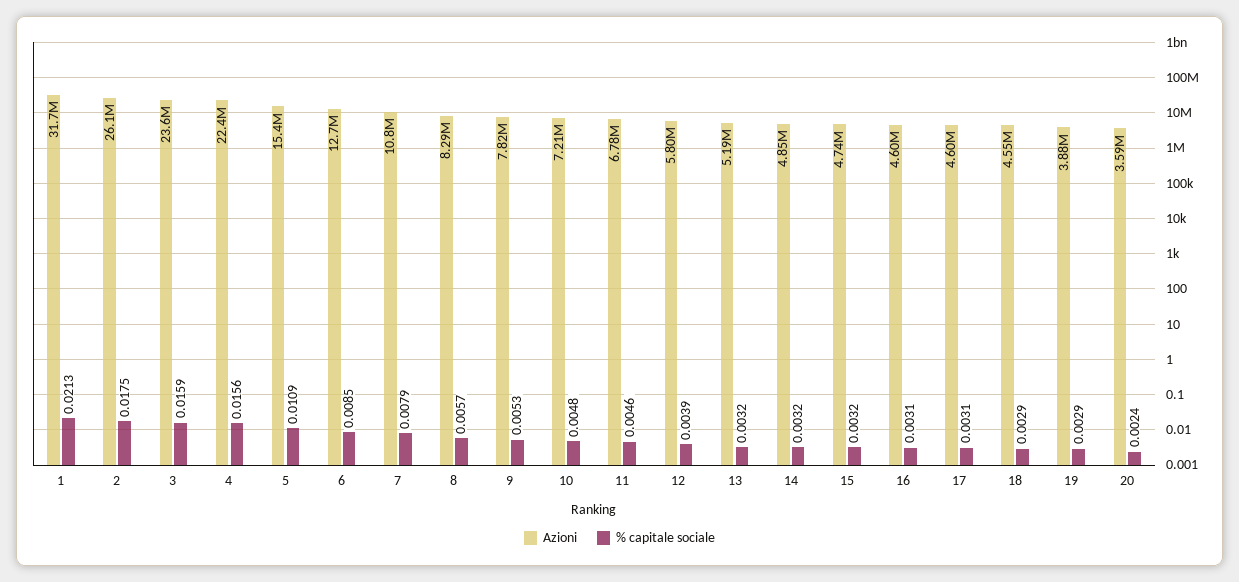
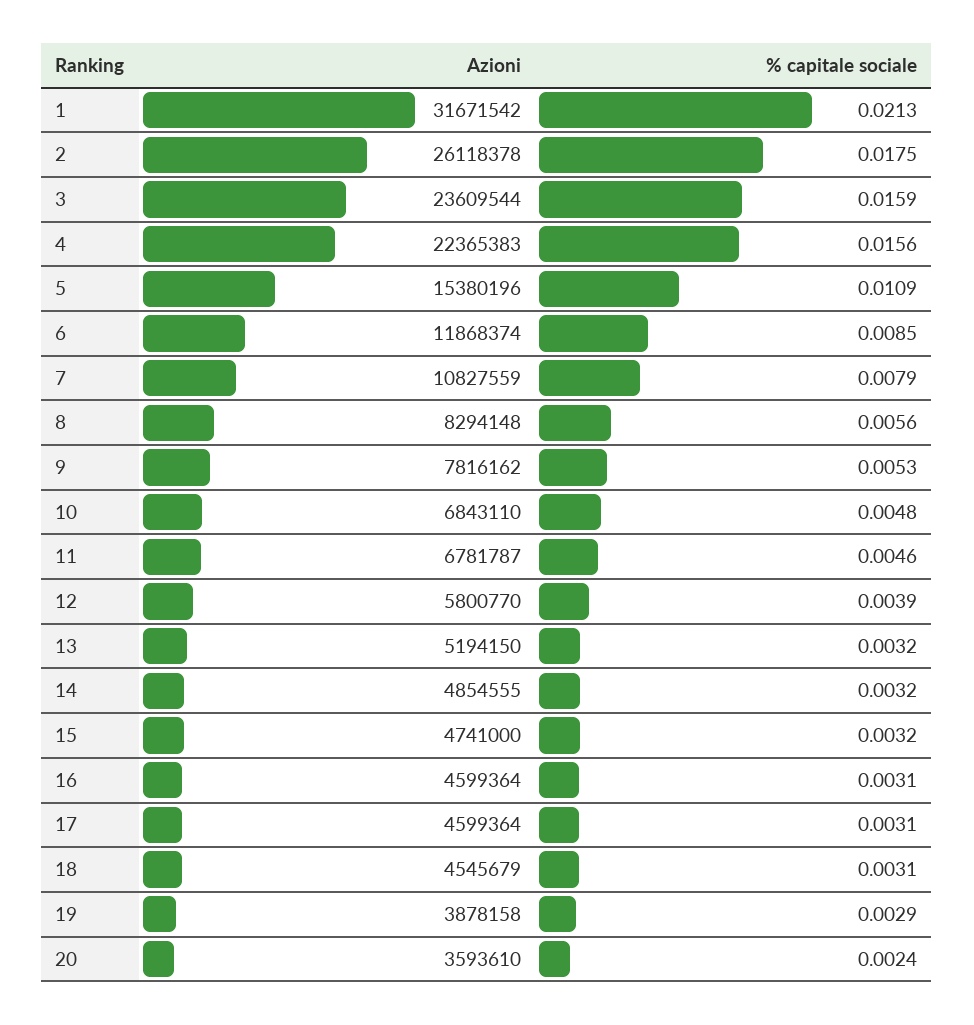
  {
    "Azioni": {
      "1": 31671542,
      "2": 26118378,
      "3": 23609544,
      "4": 22365383,
      "5": 15380196,
-     "6": 12700000,
+     "6": 11868374,
      "7": 10827559,
      "8": 8294148,
      "9": 7816162,
-     "10": 7210000,
+     "10": 6843110,
      "11": 6781787,
      "12": 5800770,
      "13": 5194150,
      "14": 4854555,
      "15": 4741000,
      "16": 4599364,
      "17": 4599364,
      "18": 4545679,
      "19": 3878158,
      "20": 3593610
    },
    "% capitale sociale": {
      "1": 0.0213,
      "2": 0.0175,
      "3": 0.0159,
      "4": 0.0156,
      "5": 0.0109,
      "6": 0.0085,
      "7": 0.0079,
-     "8": 0.0057,
+     "8": 0.0056,
      "9": 0.0053,
      "10": 0.0048,
      "11": 0.0046,
      "12": 0.0039,
      "13": 0.0032,
      "14": 0.0032,
      "15": 0.0032,
      "16": 0.0031,
      "17": 0.0031,
-     "18": 0.0029,
+     "18": 0.0031,
      "19": 0.0029,
      "20": 0.0024
    }
  }

